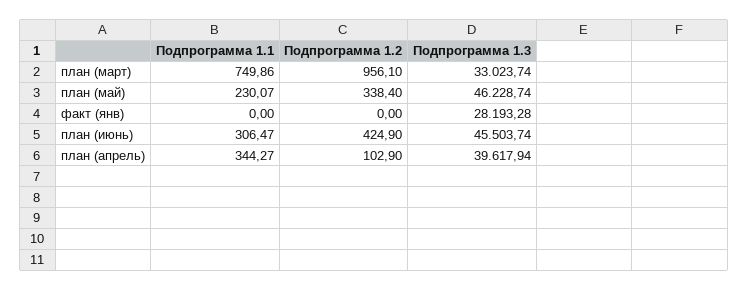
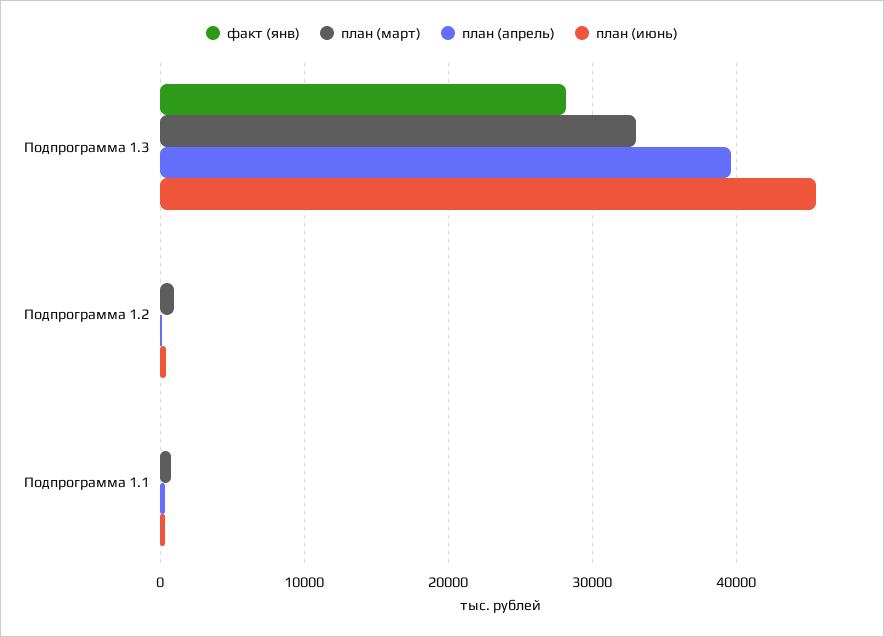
  {
    "план (март)": {
      "Подпрограмма 1.1": 749.86,
      "Подпрограмма 1.2": 956.1,
      "Подпрограмма 1.3": 33023.74
    },
-   "план (май)": {
-     "Подпрограмма 1.1": 230.07,
-     "Подпрограмма 1.2": 338.4,
-     "Подпрограмма 1.3": 46228.74
-   },
    "факт (янв)": {
      "Подпрограмма 1.1": 0,
      "Подпрограмма 1.2": 0,
      "Подпрограмма 1.3": 28193.28
    },
    "план (июнь)": {
      "Подпрограмма 1.1": 306.47,
      "Подпрограмма 1.2": 424.9,
      "Подпрограмма 1.3": 45503.74
    },
    "план (апрель)": {
      "Подпрограмма 1.1": 344.27,
      "Подпрограмма 1.2": 102.9,
      "Подпрограмма 1.3": 39617.94
    }
  }

